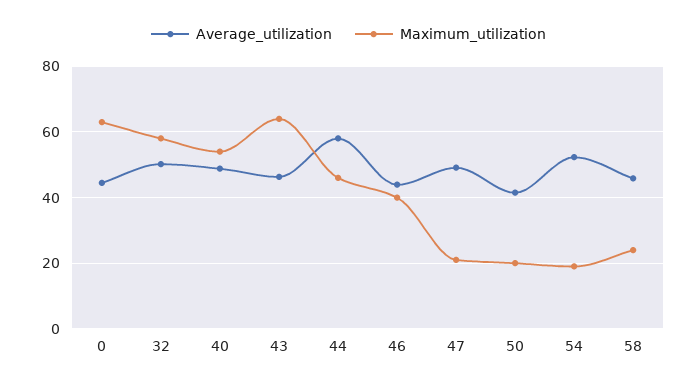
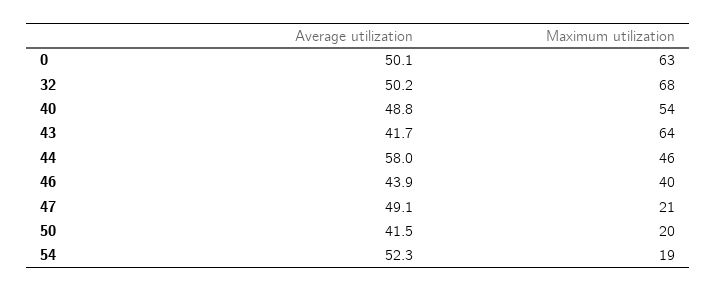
  {
    "Average_utilization": {
-     "0": 44,
+     "0": 50.1,
      "32": 50.2,
      "40": 48.8,
-     "43": 46,
+     "43": 41.7,
      "44": 58,
      "46": 43.9,
      "47": 49.1,
      "50": 41.5,
-     "54": 52.3,
+     "54": 52.3
-     "58": 46
    },
    "Maximum_utilization": {
      "0": 63,
-     "32": 58,
+     "32": 68,
      "40": 54,
      "43": 64,
      "44": 46,
      "46": 40,
      "47": 21,
      "50": 20,
-     "54": 19,
+     "54": 19
-     "58": 24
    }
  }

